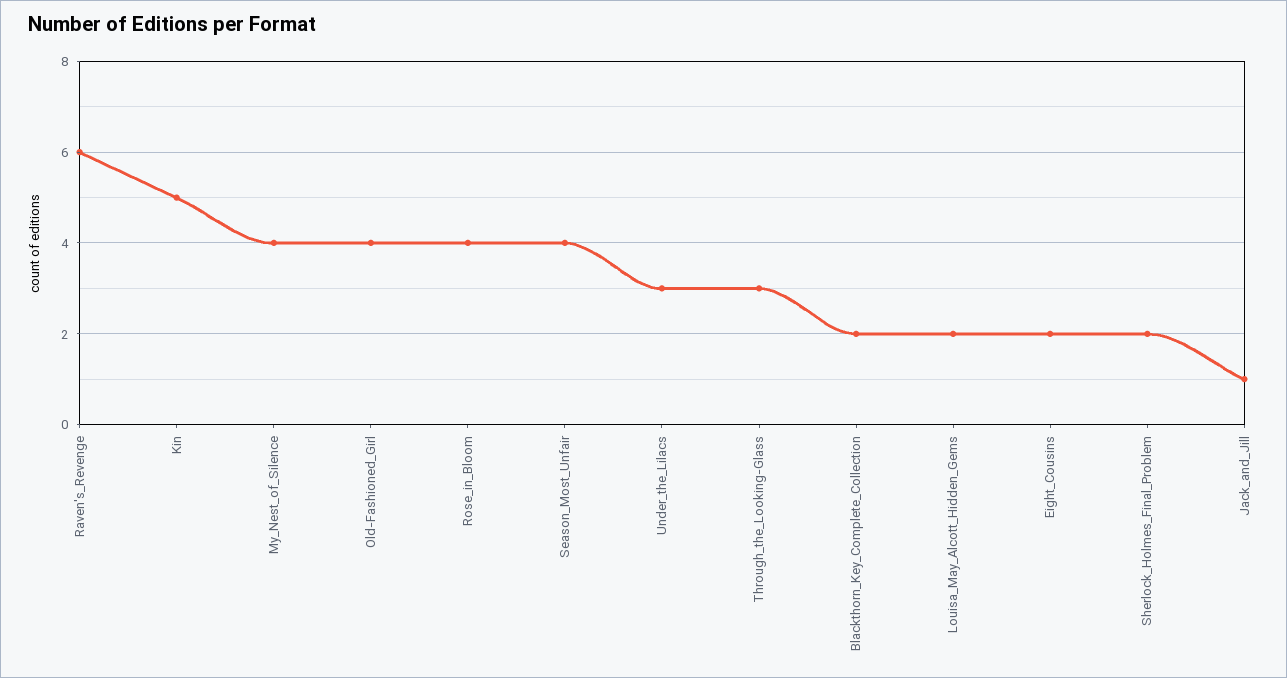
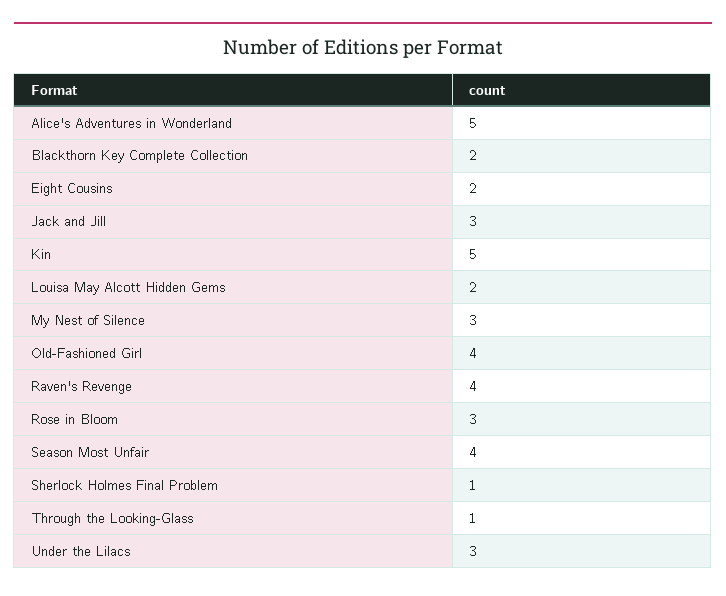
  {
-   "Raven's_Revenge": 6,
+   "Raven's_Revenge": 4,
    "Kin": 5,
-   "My_Nest_of_Silence": 4,
+   "My_Nest_of_Silence": 3,
    "Old-Fashioned_Girl": 4,
-   "Rose_in_Bloom": 4,
+   "Rose_in_Bloom": 3,
    "Season_Most_Unfair": 4,
    "Under_the_Lilacs": 3,
-   "Through_the_Looking-Glass": 3,
+   "Through_the_Looking-Glass": 1,
    "Blackthorn_Key_Complete_Collection": 2,
    "Louisa_May_Alcott_Hidden_Gems": 2,
    "Eight_Cousins": 2,
-   "Sherlock_Holmes_Final_Problem": 2,
+   "Sherlock_Holmes_Final_Problem": 1,
-   "Jack_and_Jill": 1
+   "Jack_and_Jill": 3,
+   "Alice's Adventures in Wonderland": 5
  }

